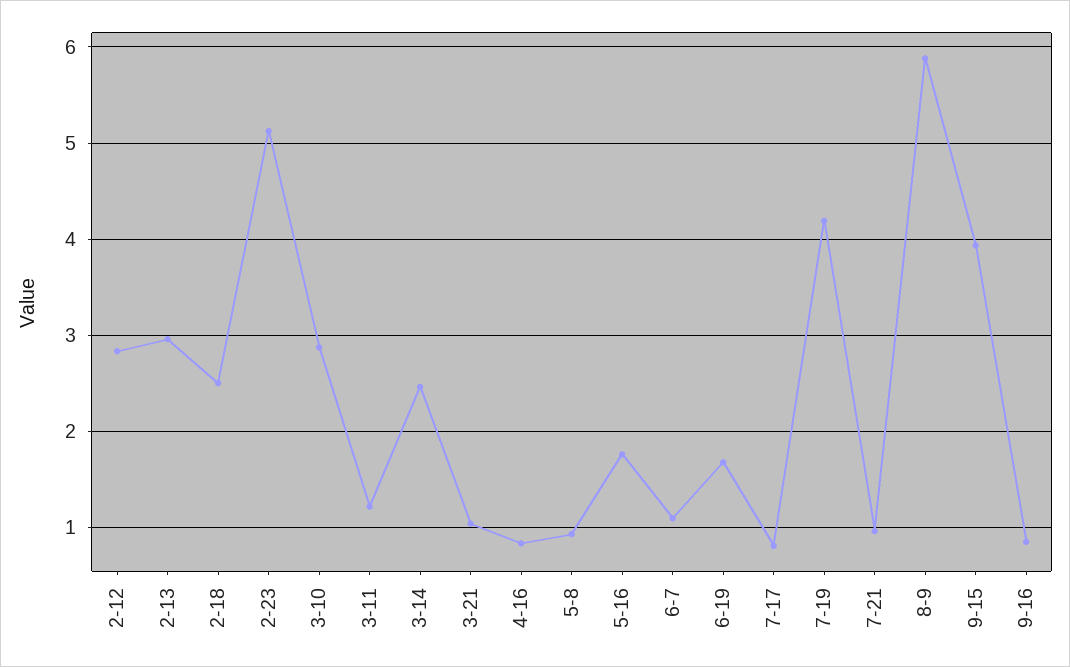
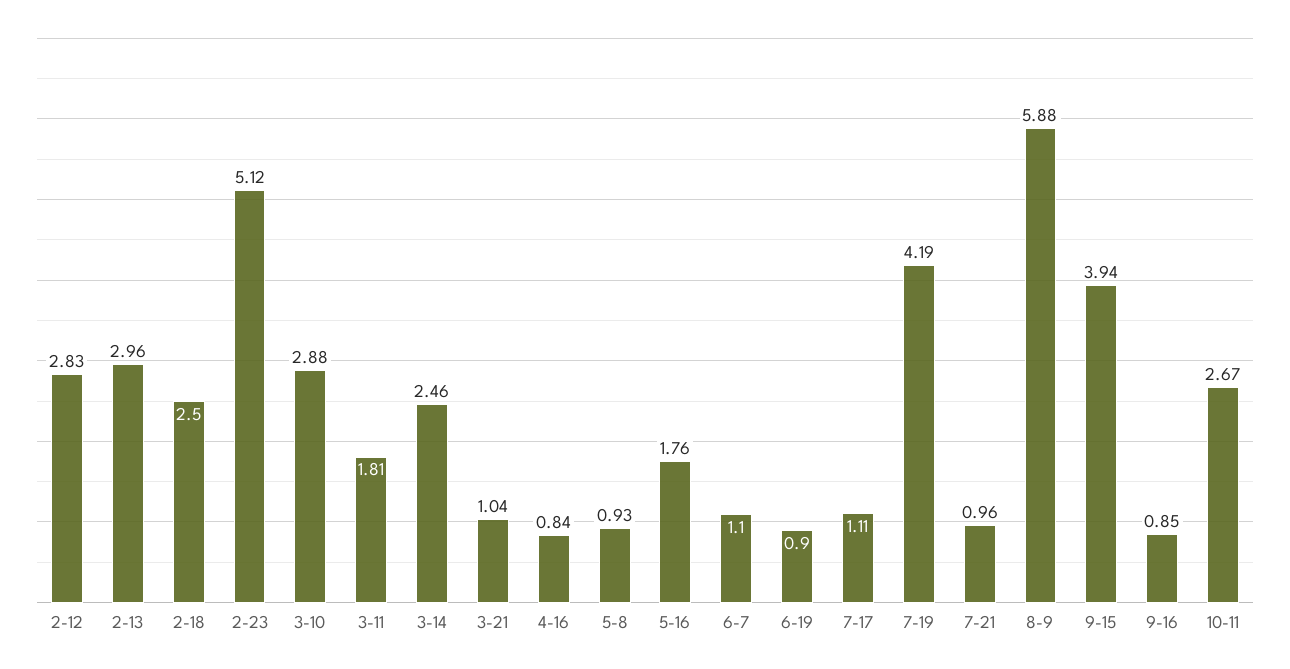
  {
    "2-12": 2.83,
    "2-13": 2.96,
    "2-18": 2.5,
    "2-23": 5.12,
    "3-10": 2.88,
-   "3-11": 1.2,
+   "3-11": 1.81,
    "3-14": 2.46,
    "3-21": 1.04,
    "4-16": 0.84,
    "5-8": 0.93,
    "5-16": 1.76,
    "6-7": 1.1,
-   "6-19": 1.7,
+   "6-19": 0.9,
-   "7-17": 0.8,
+   "7-17": 1.11,
    "7-19": 4.19,
    "7-21": 0.96,
    "8-9": 5.88,
    "9-15": 3.94,
-   "9-16": 0.85
+   "9-16": 0.85,
+   "10-11": 2.67
  }

